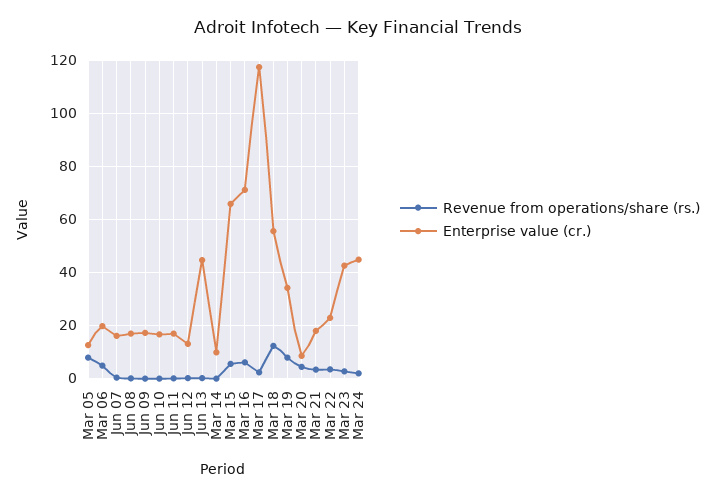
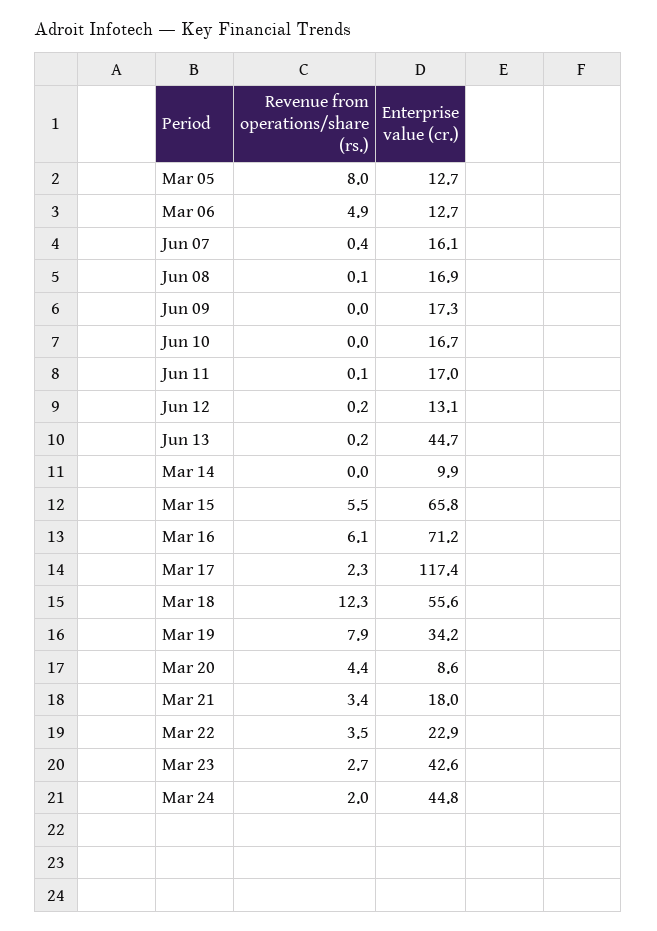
  {
    "Revenue from operations/share (rs.)": {
      "Mar 05": 8,
      "Mar 06": 4.9,
      "Jun 07": 0.4,
      "Jun 08": 0.1,
      "Jun 09": 0,
      "Jun 10": 0,
      "Jun 11": 0.1,
      "Jun 12": 0.2,
      "Jun 13": 0.2,
      "Mar 14": 0,
      "Mar 15": 5.5,
      "Mar 16": 6.1,
      "Mar 17": 2.3,
      "Mar 18": 12.3,
      "Mar 19": 7.9,
      "Mar 20": 4.4,
      "Mar 21": 3.4,
      "Mar 22": 3.5,
      "Mar 23": 2.7,
      "Mar 24": 2
    },
    "Enterprise value (cr.)": {
      "Mar 05": 12.7,
-     "Mar 06": 20,
+     "Mar 06": 12.7,
      "Jun 07": 16.1,
      "Jun 08": 16.9,
      "Jun 09": 17.3,
      "Jun 10": 16.7,
      "Jun 11": 17,
      "Jun 12": 13.1,
      "Jun 13": 44.7,
      "Mar 14": 9.9,
      "Mar 15": 65.8,
      "Mar 16": 71.2,
      "Mar 17": 117.4,
      "Mar 18": 55.6,
      "Mar 19": 34.2,
      "Mar 20": 8.6,
      "Mar 21": 18,
      "Mar 22": 22.9,
      "Mar 23": 42.6,
      "Mar 24": 44.8
    }
  }

